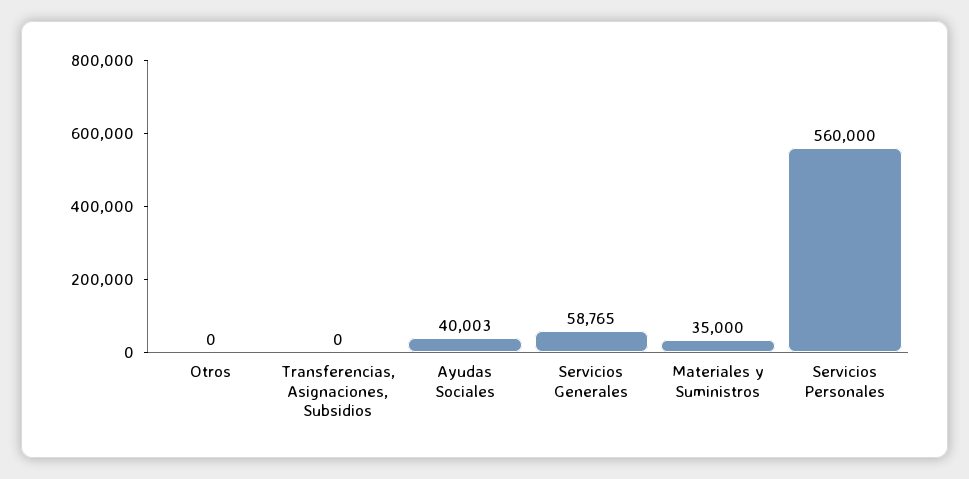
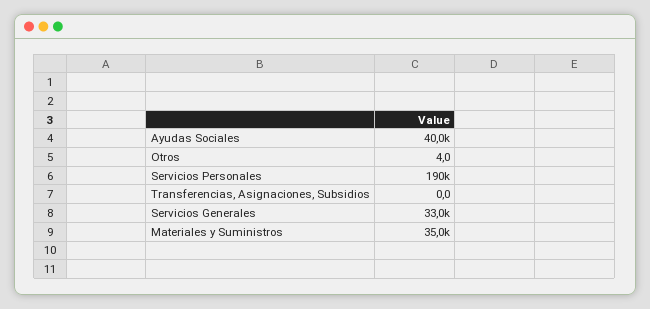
  {
-   "Otros": 0,
+   "Otros": 4,
    "Transferencias, Asignaciones, Subsidios": 0,
    "Ayudas Sociales": 40003,
-   "Servicios Generales": 58765,
+   "Servicios Generales": 33000,
    "Materiales y Suministros": 35000,
-   "Servicios Personales": 560000
+   "Servicios Personales": 190000
  }

